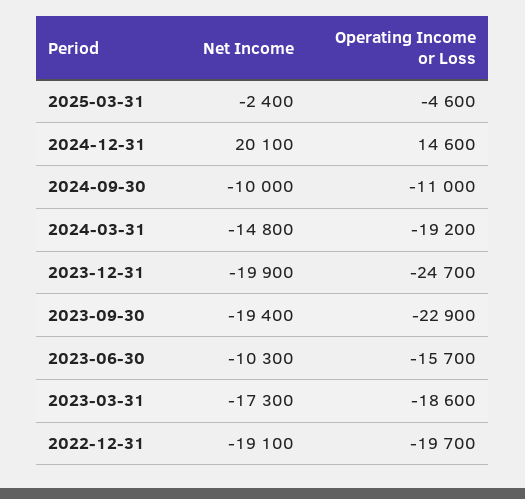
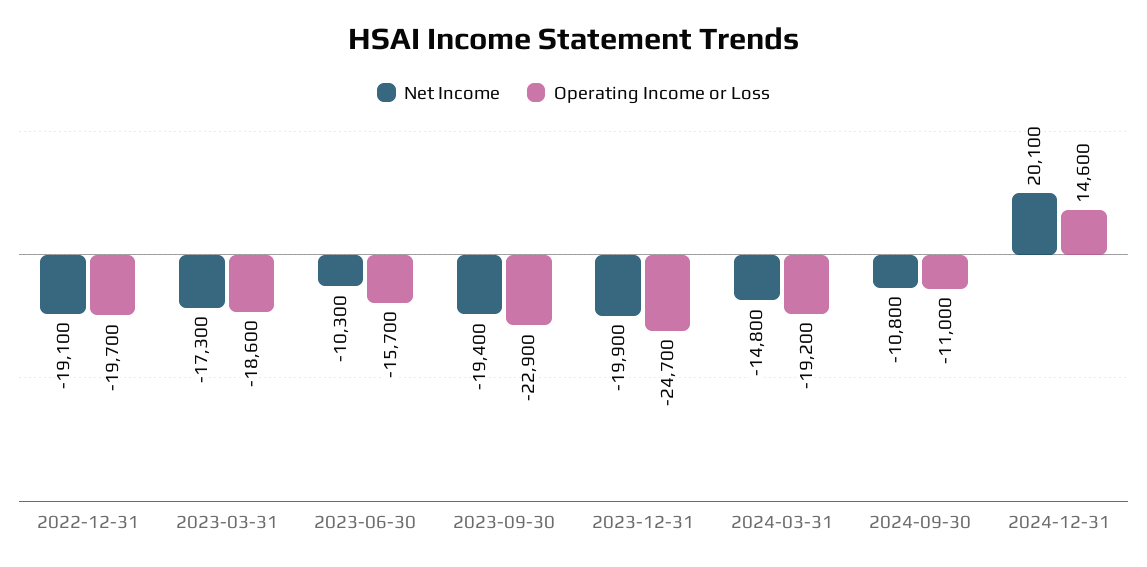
  {
    "Net Income": {
-     "2025-03-31": -2400,
      "2024-12-31": 20100,
-     "2024-09-30": -10000,
+     "2024-09-30": -10800,
      "2024-03-31": -14800,
      "2023-12-31": -19900,
      "2023-09-30": -19400,
      "2023-06-30": -10300,
      "2023-03-31": -17300,
      "2022-12-31": -19100
    },
    "Operating Income or Loss": {
-     "2025-03-31": -4600,
      "2024-12-31": 14600,
      "2024-09-30": -11000,
      "2024-03-31": -19200,
      "2023-12-31": -24700,
      "2023-09-30": -22900,
      "2023-06-30": -15700,
      "2023-03-31": -18600,
      "2022-12-31": -19700
    }
  }

